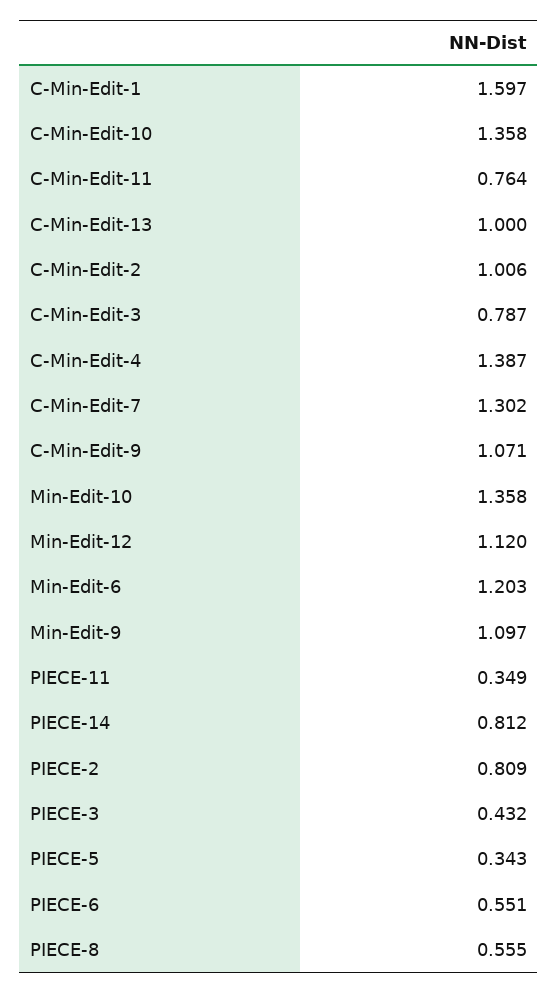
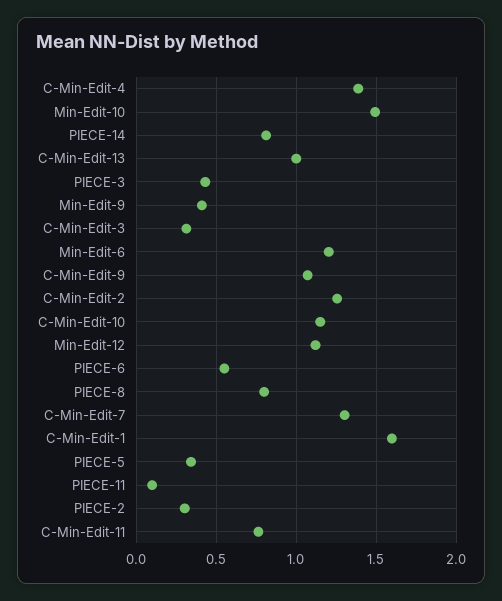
  {
    "C-Min-Edit-1": 1.597,
-   "C-Min-Edit-10": 1.358,
+   "C-Min-Edit-10": 1.15,
    "C-Min-Edit-11": 0.764,
    "C-Min-Edit-13": 1,
-   "C-Min-Edit-2": 1.006,
+   "C-Min-Edit-2": 1.25,
-   "C-Min-Edit-3": 0.787,
+   "C-Min-Edit-3": 0.3,
    "C-Min-Edit-4": 1.387,
    "C-Min-Edit-7": 1.302,
    "C-Min-Edit-9": 1.071,
-   "Min-Edit-10": 1.358,
+   "Min-Edit-10": 1.5,
    "Min-Edit-12": 1.12,
    "Min-Edit-6": 1.203,
-   "Min-Edit-9": 1.097,
+   "Min-Edit-9": 0.4,
-   "PIECE-11": 0.349,
+   "PIECE-11": 0.1,
    "PIECE-14": 0.812,
-   "PIECE-2": 0.809,
+   "PIECE-2": 0.3,
    "PIECE-3": 0.432,
    "PIECE-5": 0.343,
    "PIECE-6": 0.551,
-   "PIECE-8": 0.555
+   "PIECE-8": 0.8
  }

